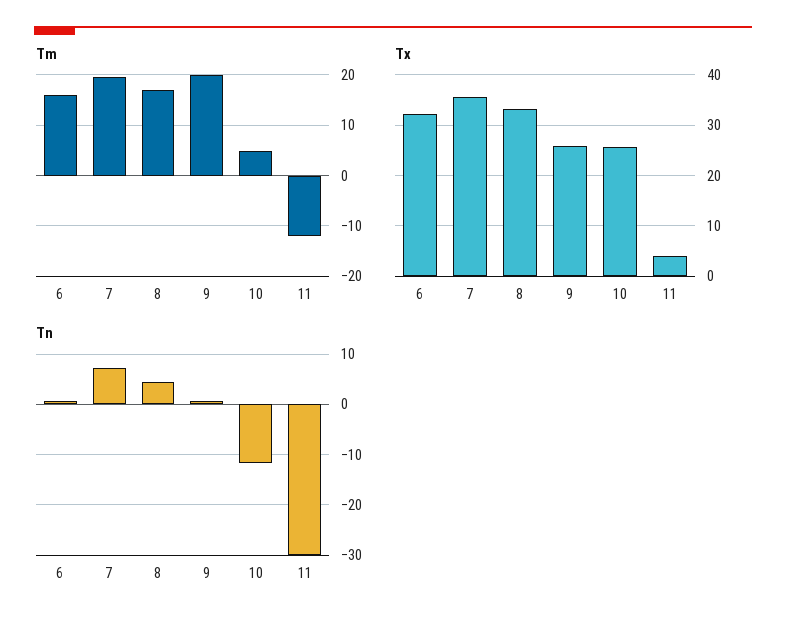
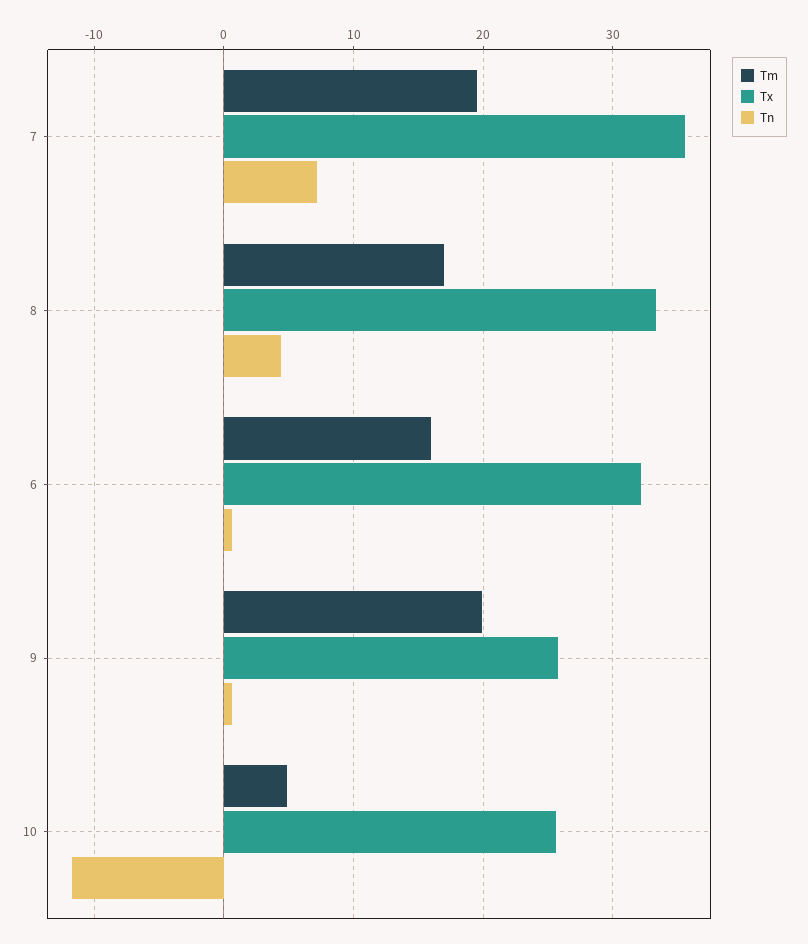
  {
    "Tm": {
      "6": 16,
      "7": 20,
      "8": 17,
      "9": 20,
-     "10": 5,
+     "10": 5
-     "11": -12
    },
    "Tx": {
      "6": 32,
      "7": 36,
      "8": 33,
      "9": 26,
-     "10": 26,
+     "10": 26
-     "11": 4
    },
    "Tn": {
      "6": 1,
      "7": 7,
      "8": 4,
      "9": 1,
-     "10": -12,
+     "10": -12
-     "11": -30
    }
  }

